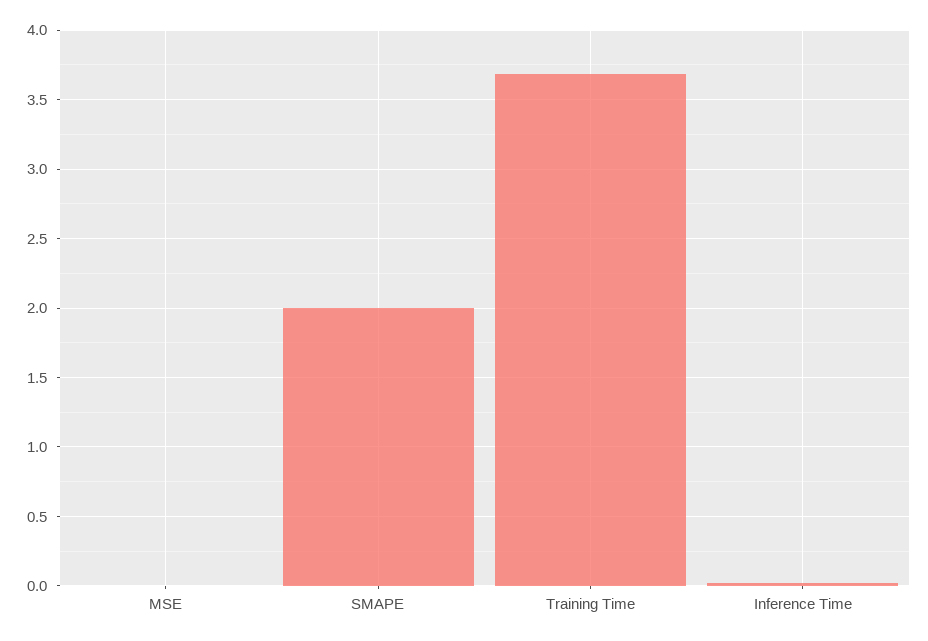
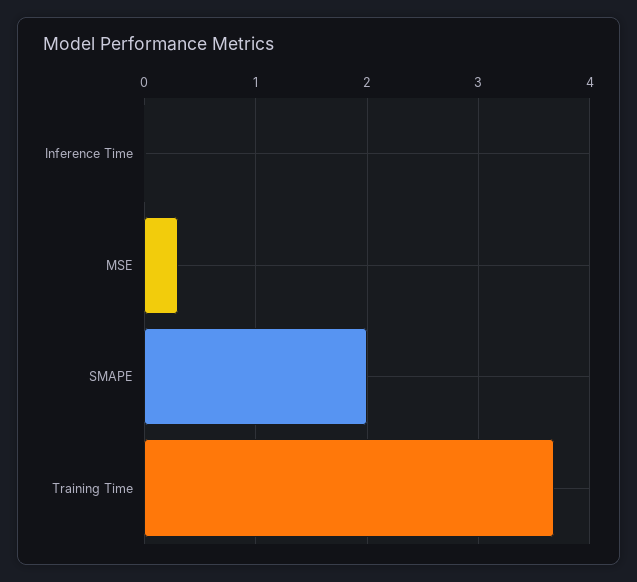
  {
-   "MSE": 0,
+   "MSE": 0.3,
    "SMAPE": 2,
    "Training Time": 3.7,
    "Inference Time": 0
  }

